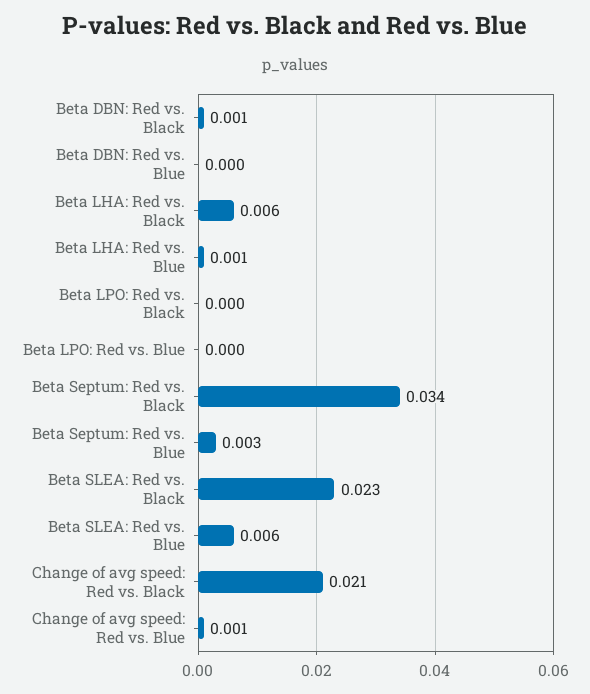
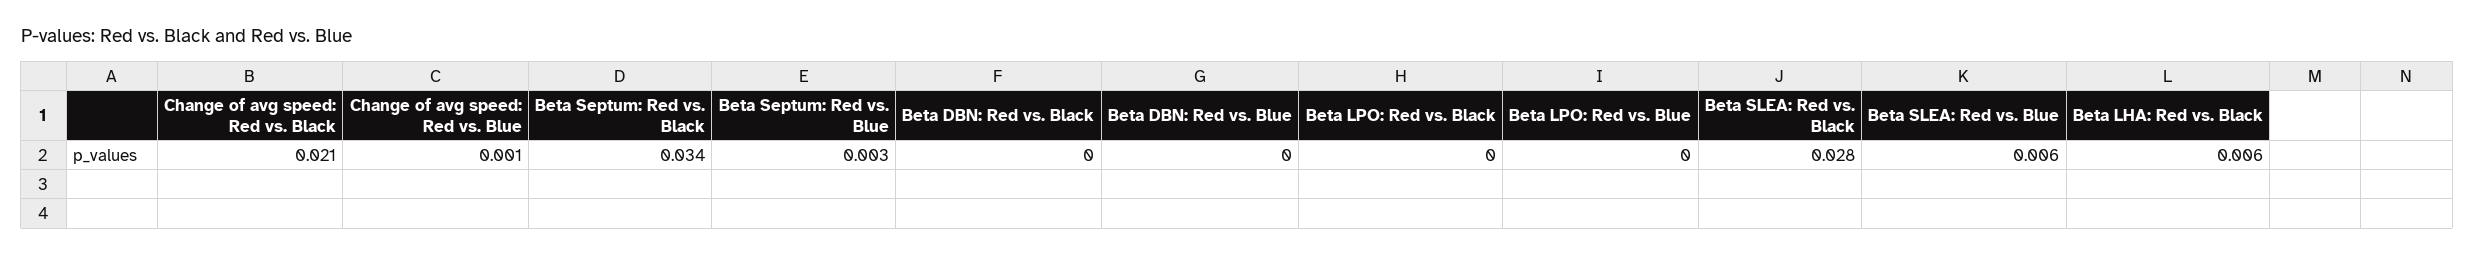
  {
-   "Beta DBN: Red vs. Black": 0.001,
+   "Beta DBN: Red vs. Black": 0,
    "Beta DBN: Red vs. Blue": 0,
    "Beta LHA: Red vs. Black": 0.006,
-   "Beta LHA: Red vs. Blue": 0.001,
    "Beta LPO: Red vs. Black": 0,
    "Beta LPO: Red vs. Blue": 0,
    "Beta Septum: Red vs. Black": 0.034,
    "Beta Septum: Red vs. Blue": 0.003,
-   "Beta SLEA: Red vs. Black": 0.023,
+   "Beta SLEA: Red vs. Black": 0.028,
    "Beta SLEA: Red vs. Blue": 0.006,
    "Change of avg speed: Red vs. Black": 0.021,
    "Change of avg speed: Red vs. Blue": 0.001
  }

